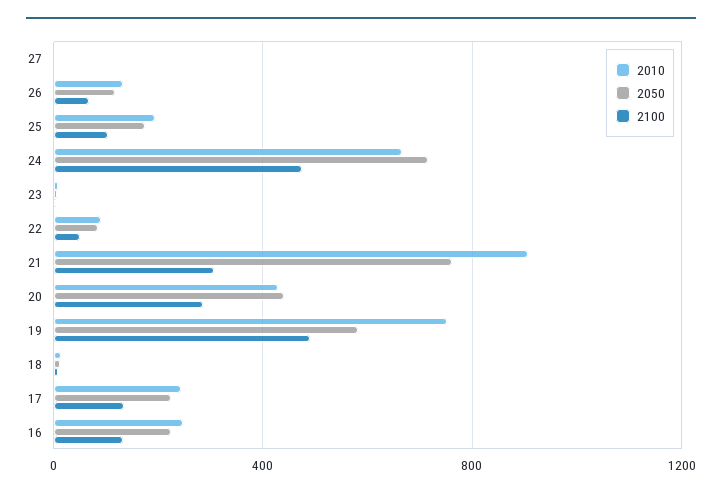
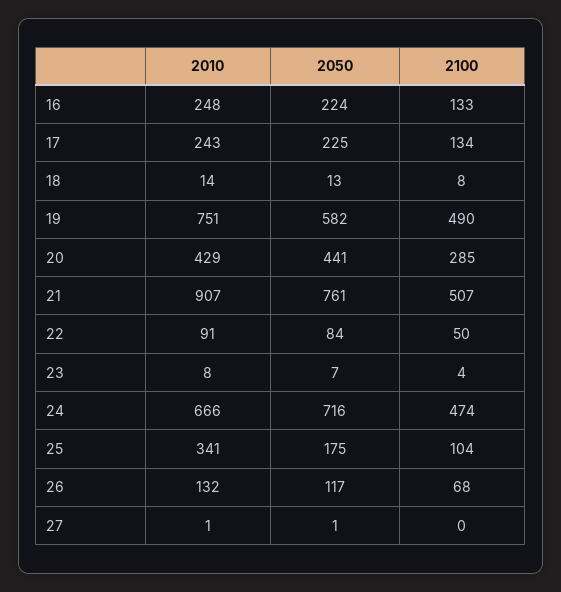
  {
    "2010": {
      "27": 1,
      "26": 132,
-     "25": 200,
+     "25": 341,
      "24": 666,
      "23": 8,
      "22": 91,
      "21": 907,
      "20": 429,
      "19": 751,
      "18": 14,
      "17": 243,
      "16": 248
    },
    "2050": {
      "27": 1,
      "26": 117,
      "25": 175,
      "24": 716,
      "23": 7,
      "22": 84,
      "21": 761,
      "20": 441,
      "19": 582,
      "18": 13,
      "17": 225,
      "16": 224
    },
    "2100": {
      "27": 0,
      "26": 68,
      "25": 104,
      "24": 474,
      "23": 4,
      "22": 50,
-     "21": 300,
+     "21": 507,
      "20": 285,
      "19": 490,
      "18": 8,
      "17": 134,
      "16": 133
    }
  }

